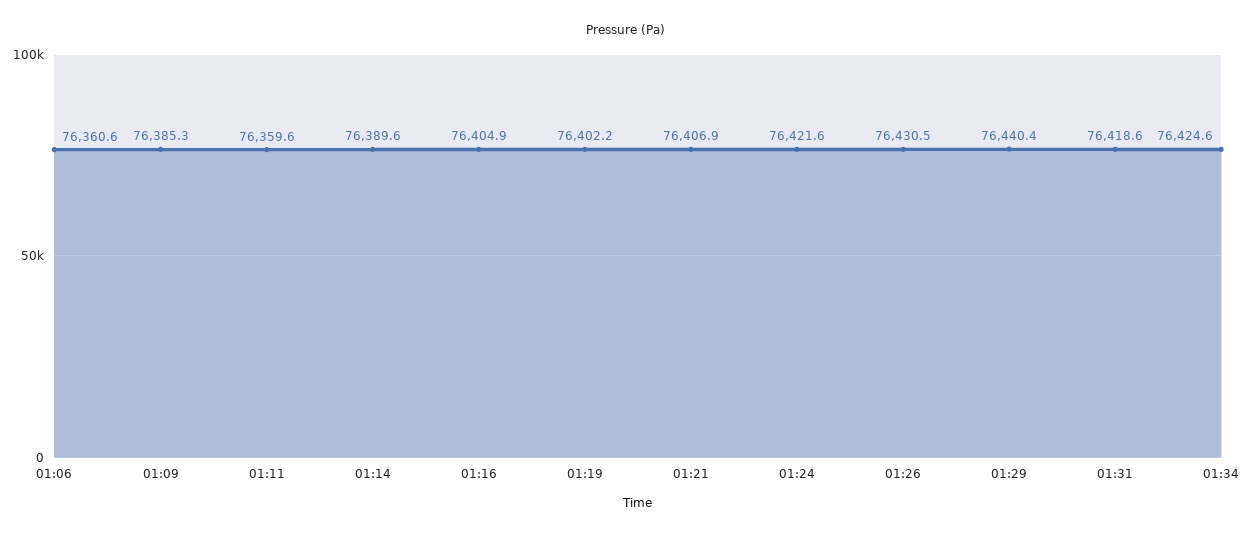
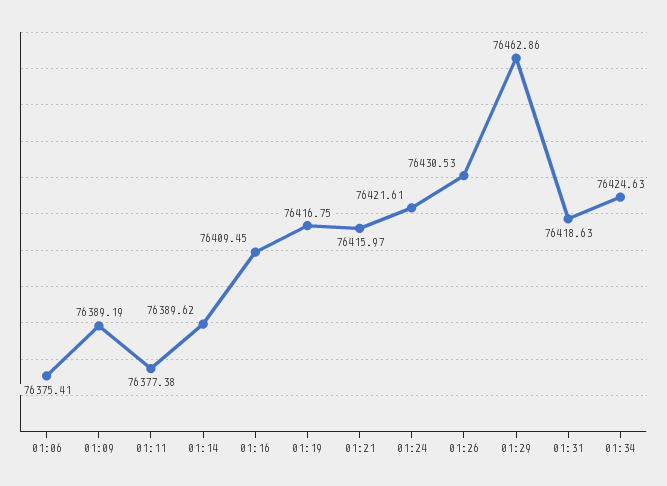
  {
-   "01:06": 76360.6,
+   "01:06": 76375.41,
-   "01:09": 76385.3,
+   "01:09": 76389.19,
-   "01:11": 76359.6,
+   "01:11": 76377.38,
    "01:14": 76389.62,
-   "01:16": 76404.9,
+   "01:16": 76409.45,
-   "01:19": 76402.2,
+   "01:19": 76416.75,
-   "01:21": 76406.9,
+   "01:21": 76415.97,
    "01:24": 76421.61,
    "01:26": 76430.53,
-   "01:29": 76440.4,
+   "01:29": 76462.86,
    "01:31": 76418.63,
    "01:34": 76424.63
  }

